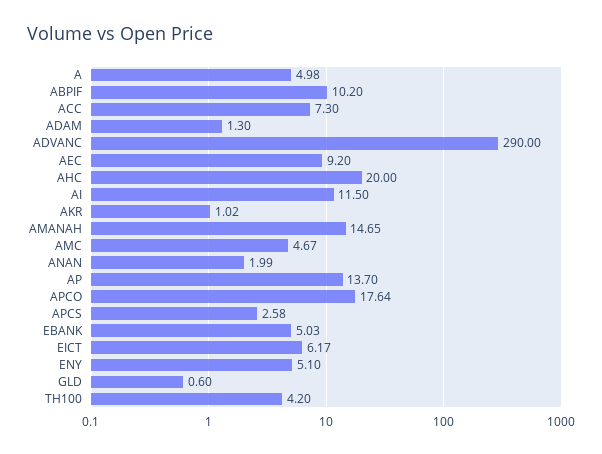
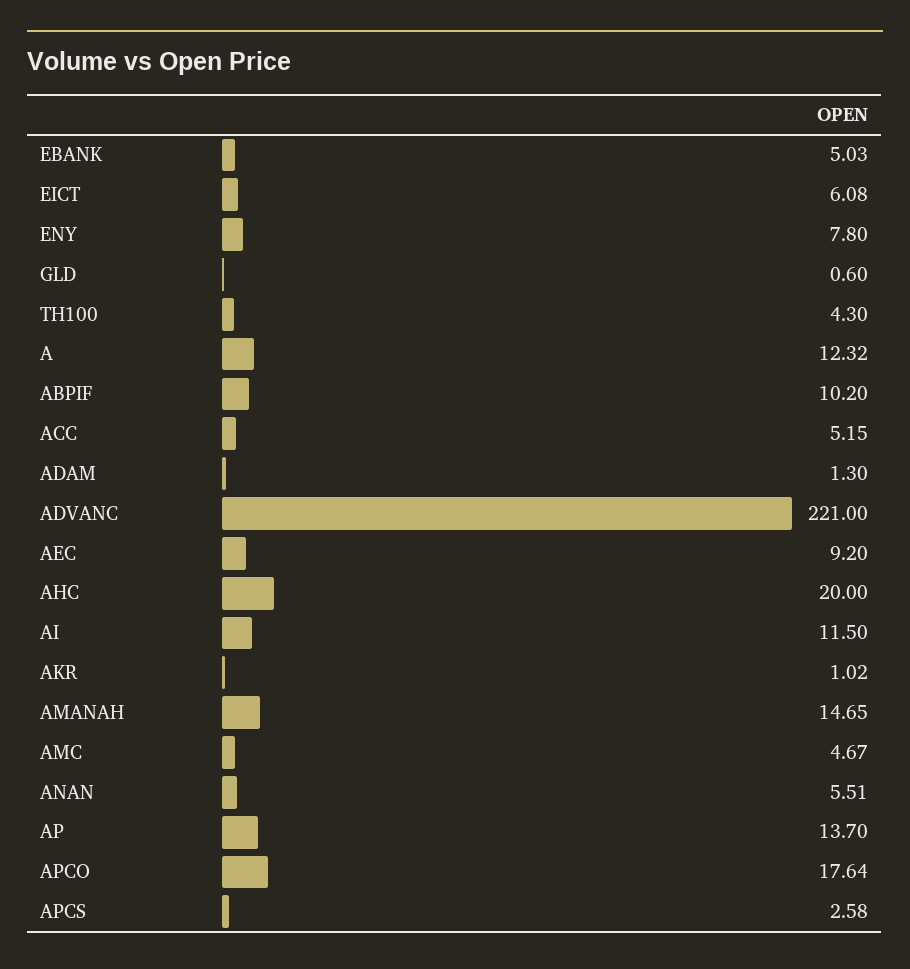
  {
-   "A": 4.98,
+   "A": 12.32,
    "ABPIF": 10.2,
-   "ACC": 7.3,
+   "ACC": 5.15,
    "ADAM": 1.3,
-   "ADVANC": 290,
+   "ADVANC": 221,
    "AEC": 9.2,
    "AHC": 20,
    "AI": 11.5,
    "AKR": 1.02,
    "AMANAH": 14.65,
    "AMC": 4.67,
-   "ANAN": 1.99,
+   "ANAN": 5.51,
    "AP": 13.7,
    "APCO": 17.64,
    "APCS": 2.58,
    "EBANK": 5.03,
-   "EICT": 6.17,
+   "EICT": 6.08,
-   "ENY": 5.1,
+   "ENY": 7.8,
    "GLD": 0.6,
-   "TH100": 4.2
+   "TH100": 4.3
  }

